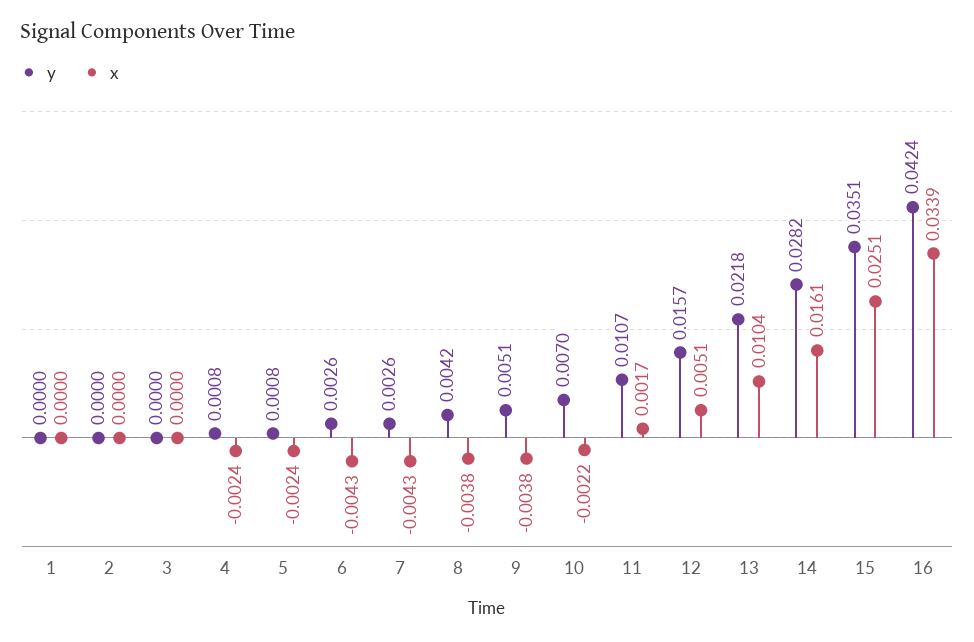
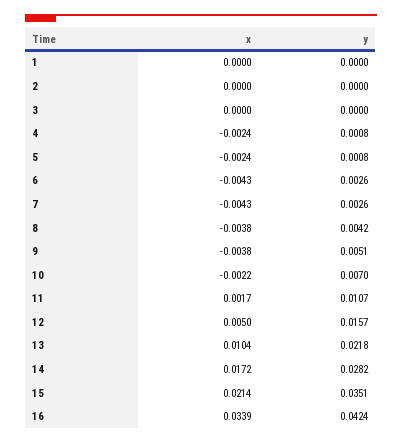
  {
    "y": {
      "1": 0,
      "2": 0,
      "3": 0,
      "4": 0.0008,
      "5": 0.0008,
      "6": 0.0026,
      "7": 0.0026,
      "8": 0.0042,
      "9": 0.0051,
      "10": 0.007,
      "11": 0.0107,
      "12": 0.0157,
      "13": 0.0218,
      "14": 0.0282,
      "15": 0.0351,
      "16": 0.0424
    },
    "x": {
      "1": 0,
      "2": 0,
      "3": 0,
      "4": -0.0024,
      "5": -0.0024,
      "6": -0.0043,
      "7": -0.0043,
      "8": -0.0038,
      "9": -0.0038,
      "10": -0.0022,
      "11": 0.0017,
-     "12": 0.0051,
+     "12": 0.005,
      "13": 0.0104,
-     "14": 0.0161,
+     "14": 0.0172,
-     "15": 0.0251,
+     "15": 0.0214,
      "16": 0.0339
    }
  }

